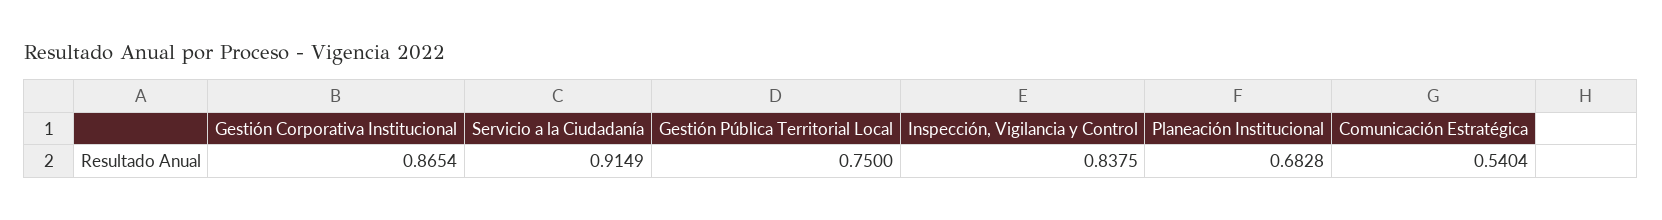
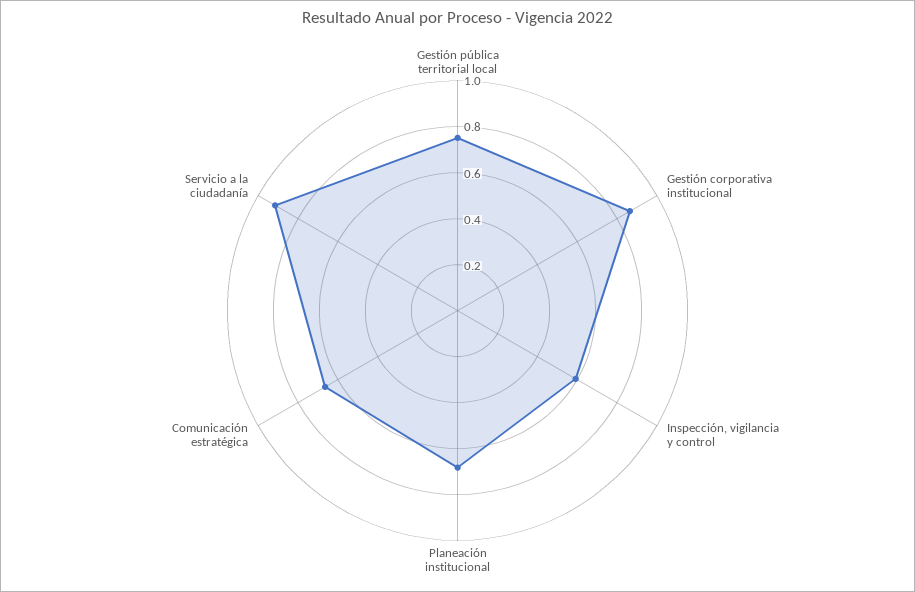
  {
    "Gestión Corporativa Institucional": 0.8654,
    "Servicio a la Ciudadanía": 0.9149,
    "Gestión Pública Territorial Local": 0.75,
-   "Inspección, Vigilancia y Control": 0.8375,
+   "Inspección, Vigilancia y Control": 0.6,
    "Planeación Institucional": 0.6828,
-   "Comunicación Estratégica": 0.5404
+   "Comunicación Estratégica": 0.65
  }

